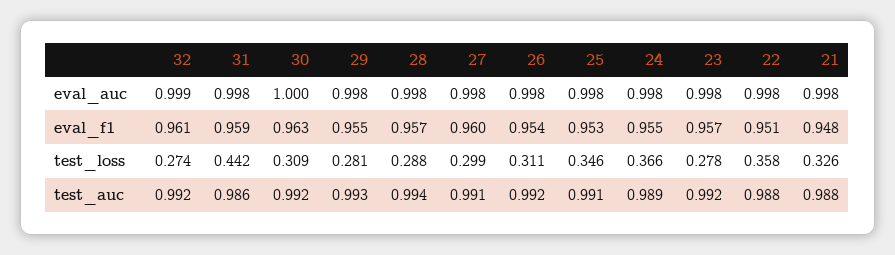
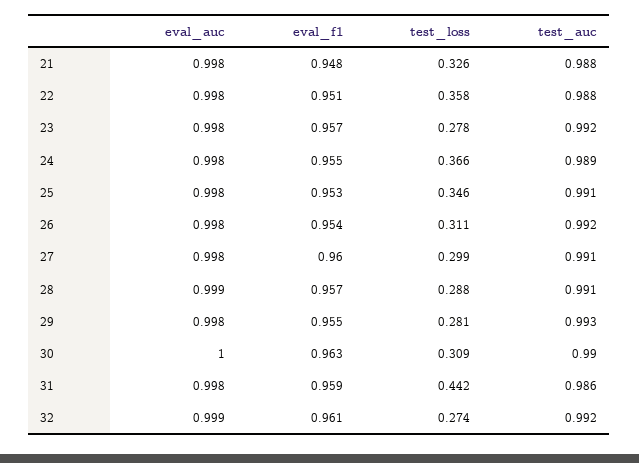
  {
    "32": {
      "eval_auc": 0.999,
      "eval_f1": 0.961,
      "test_loss": 0.274,
      "test_auc": 0.992
    },
    "31": {
      "eval_auc": 0.998,
      "eval_f1": 0.959,
      "test_loss": 0.442,
      "test_auc": 0.986
    },
    "30": {
      "eval_auc": 1,
      "eval_f1": 0.963,
      "test_loss": 0.309,
-     "test_auc": 0.992
+     "test_auc": 0.99
    },
    "29": {
      "eval_auc": 0.998,
      "eval_f1": 0.955,
      "test_loss": 0.281,
      "test_auc": 0.993
    },
    "28": {
-     "eval_auc": 0.998,
+     "eval_auc": 0.999,
      "eval_f1": 0.957,
      "test_loss": 0.288,
-     "test_auc": 0.994
+     "test_auc": 0.991
    },
    "27": {
      "eval_auc": 0.998,
      "eval_f1": 0.96,
      "test_loss": 0.299,
      "test_auc": 0.991
    },
    "26": {
      "eval_auc": 0.998,
      "eval_f1": 0.954,
      "test_loss": 0.311,
      "test_auc": 0.992
    },
    "25": {
      "eval_auc": 0.998,
      "eval_f1": 0.953,
      "test_loss": 0.346,
      "test_auc": 0.991
    },
    "24": {
      "eval_auc": 0.998,
      "eval_f1": 0.955,
      "test_loss": 0.366,
      "test_auc": 0.989
    },
    "23": {
      "eval_auc": 0.998,
      "eval_f1": 0.957,
      "test_loss": 0.278,
      "test_auc": 0.992
    },
    "22": {
      "eval_auc": 0.998,
      "eval_f1": 0.951,
      "test_loss": 0.358,
      "test_auc": 0.988
    },
    "21": {
      "eval_auc": 0.998,
      "eval_f1": 0.948,
      "test_loss": 0.326,
      "test_auc": 0.988
    }
  }

